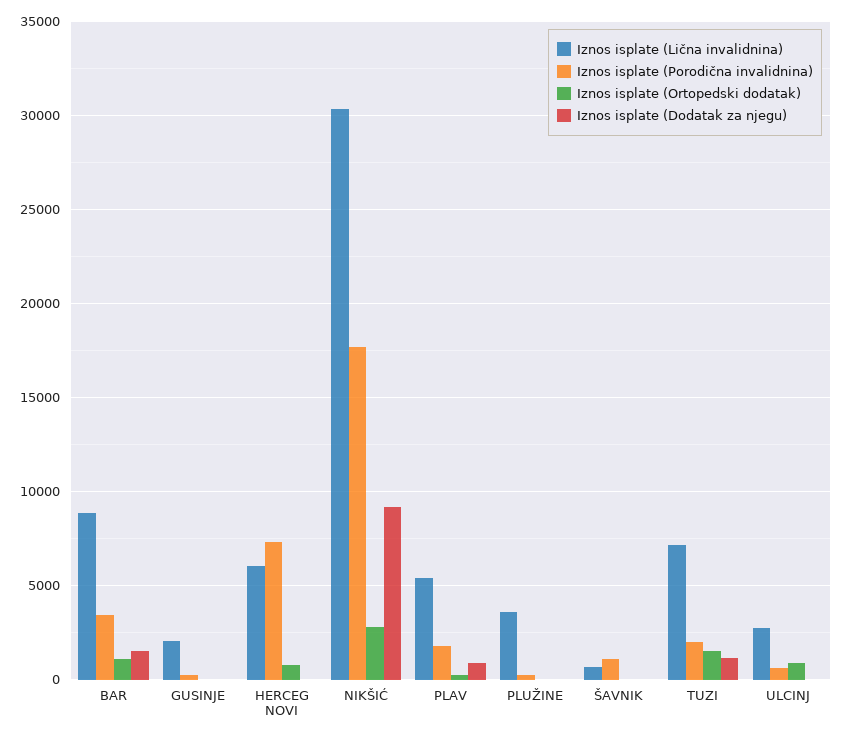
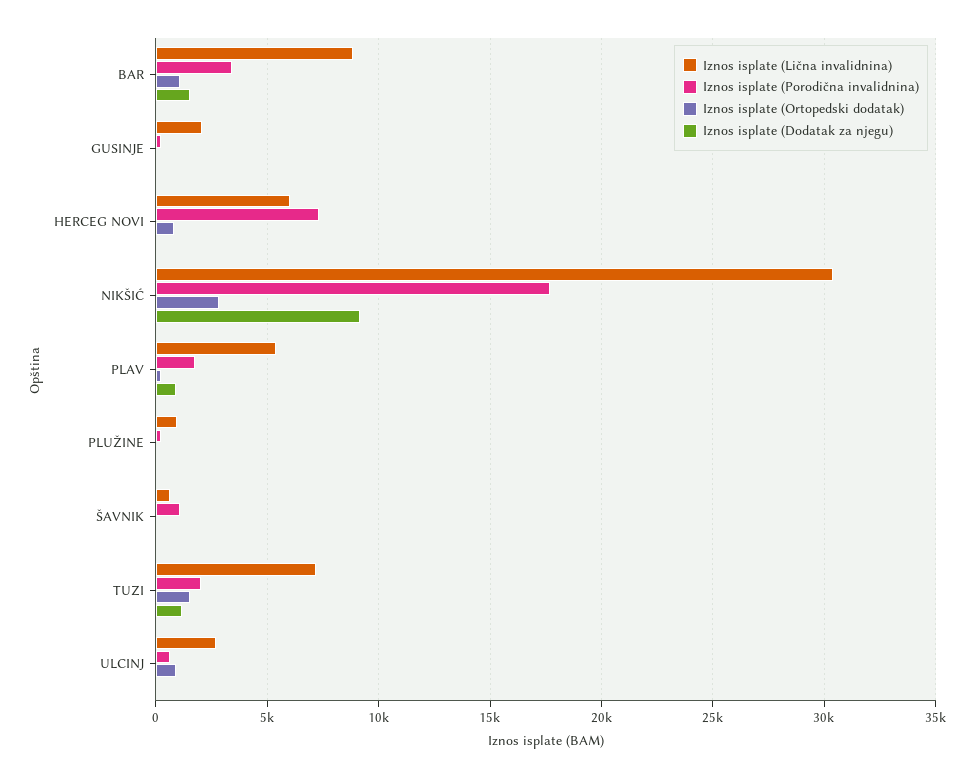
  {
    "Iznos isplate (Lična invalidnina)": {
      "BAR": 9000,
      "GUSINJE": 2000,
      "HERCEG NOVI": 6000,
      "NIKŠIĆ": 30500,
      "PLAV": 5500,
-     "PLUŽINE": 3500,
+     "PLUŽINE": 1000,
      "ŠAVNIK": 500,
      "TUZI": 7000,
      "ULCINJ": 2500
    },
    "Iznos isplate (Porodična invalidnina)": {
      "BAR": 3500,
      "GUSINJE": 0,
      "HERCEG NOVI": 7500,
      "NIKŠIĆ": 17500,
      "PLAV": 2000,
      "PLUŽINE": 0,
      "ŠAVNIK": 1000,
      "TUZI": 2000,
      "ULCINJ": 500
    },
    "Iznos isplate (Ortopedski dodatak)": {
      "BAR": 1000,
      "GUSINJE": 0,
      "HERCEG NOVI": 1000,
      "NIKŠIĆ": 3000,
      "PLAV": 0,
      "PLUŽINE": 0,
      "ŠAVNIK": 0,
      "TUZI": 1500,
      "ULCINJ": 1000
    },
    "Iznos isplate (Dodatak za njegu)": {
      "BAR": 1500,
      "GUSINJE": 0,
      "HERCEG NOVI": 0,
      "NIKŠIĆ": 9000,
      "PLAV": 1000,
      "PLUŽINE": 0,
      "ŠAVNIK": 0,
      "TUZI": 1000,
      "ULCINJ": 0
    }
  }

